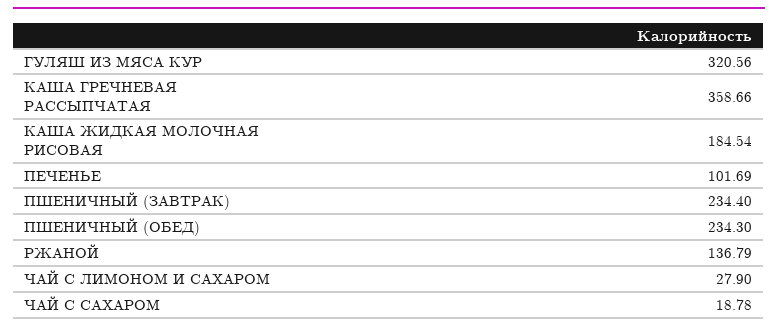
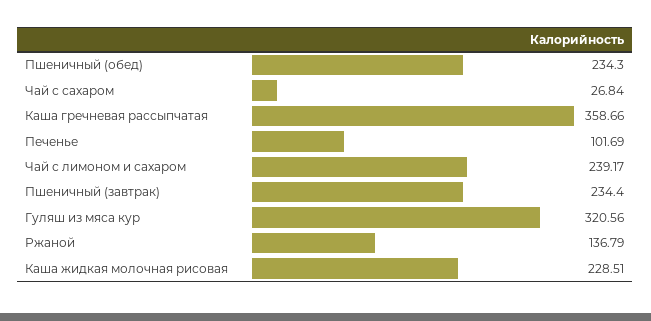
  {
    "ГУЛЯШ ИЗ МЯСА КУР": 320.56,
    "КАША ГРЕЧНЕВАЯ РАССЫПЧАТАЯ": 358.66,
-   "КАША ЖИДКАЯ МОЛОЧНАЯ РИСОВАЯ": 184.54,
+   "КАША ЖИДКАЯ МОЛОЧНАЯ РИСОВАЯ": 228.51,
    "ПЕЧЕНЬЕ": 101.69,
    "ПШЕНИЧНЫЙ (ЗАВТРАК)": 234.4,
    "ПШЕНИЧНЫЙ (ОБЕД)": 234.3,
    "РЖАНОЙ": 136.79,
-   "ЧАЙ С ЛИМОНОМ И САХАРОМ": 27.9,
+   "ЧАЙ С ЛИМОНОМ И САХАРОМ": 239.17,
-   "ЧАЙ С САХАРОМ": 18.78
+   "ЧАЙ С САХАРОМ": 26.84
  }

